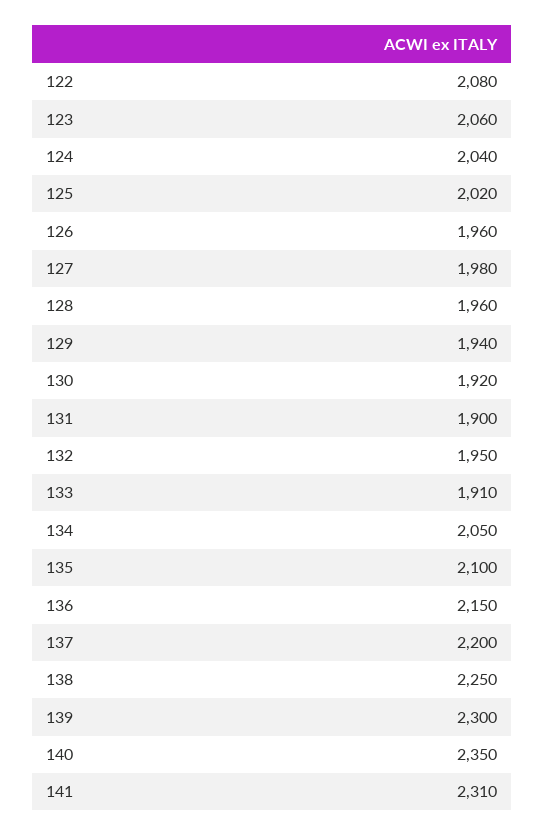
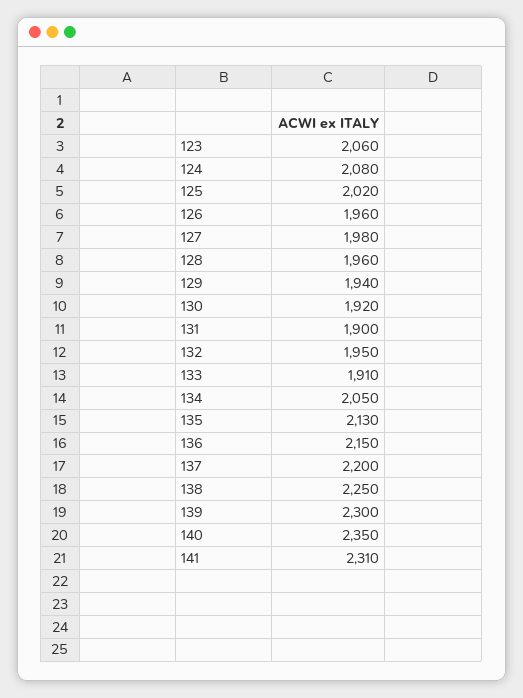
  {
-   "122": 2080,
    "123": 2060,
-   "124": 2040,
+   "124": 2080,
    "125": 2020,
    "126": 1960,
    "127": 1980,
    "128": 1960,
    "129": 1940,
    "130": 1920,
    "131": 1900,
    "132": 1950,
    "133": 1910,
    "134": 2050,
-   "135": 2100,
+   "135": 2130,
    "136": 2150,
    "137": 2200,
    "138": 2250,
    "139": 2300,
    "140": 2350,
    "141": 2310
  }

